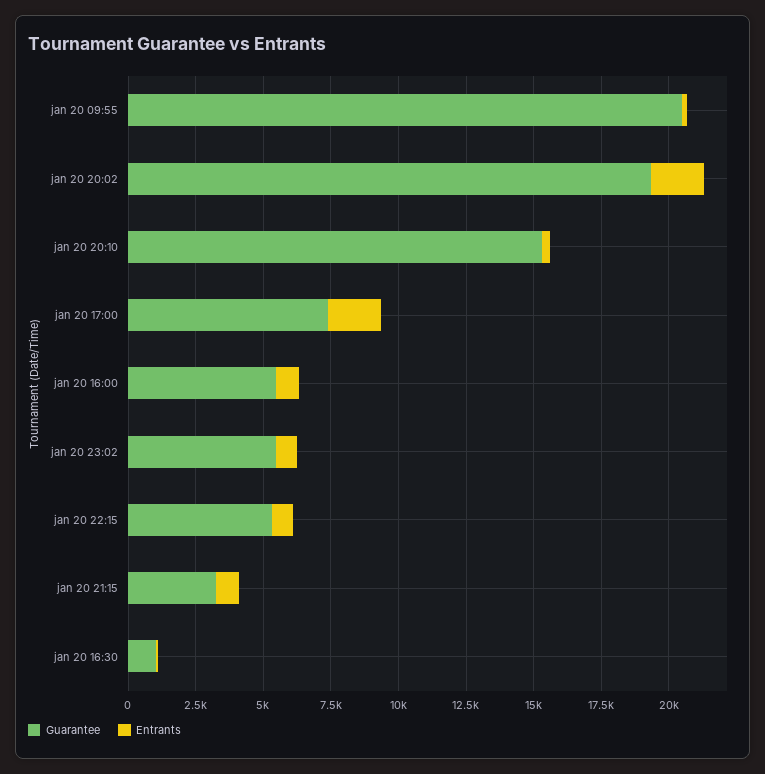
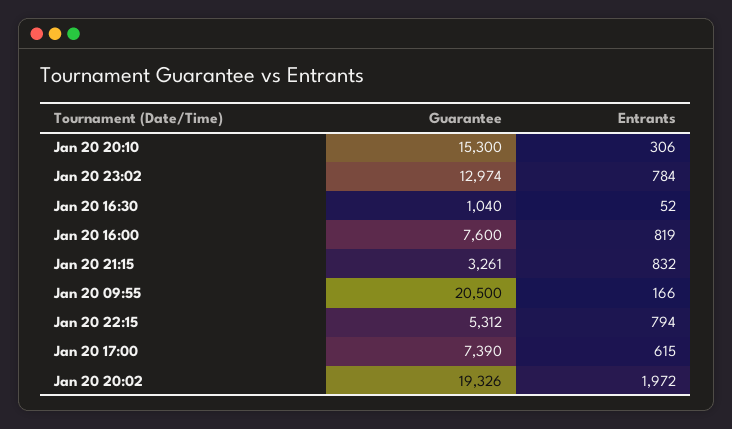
  {
    "Guarantee": {
      "jan 20 09:55": 20500,
      "jan 20 20:02": 19326,
      "jan 20 20:10": 15300,
      "jan 20 17:00": 7390,
-     "jan 20 16:00": 5500,
+     "jan 20 16:00": 7600,
-     "jan 20 23:02": 5500,
+     "jan 20 23:02": 12974,
      "jan 20 22:15": 5312,
      "jan 20 21:15": 3261,
      "jan 20 16:30": 1040
    },
    "Entrants": {
      "jan 20 09:55": 166,
      "jan 20 20:02": 1972,
      "jan 20 20:10": 306,
-     "jan 20 17:00": 2000,
+     "jan 20 17:00": 615,
      "jan 20 16:00": 819,
      "jan 20 23:02": 784,
      "jan 20 22:15": 794,
      "jan 20 21:15": 832,
      "jan 20 16:30": 52
    }
  }

